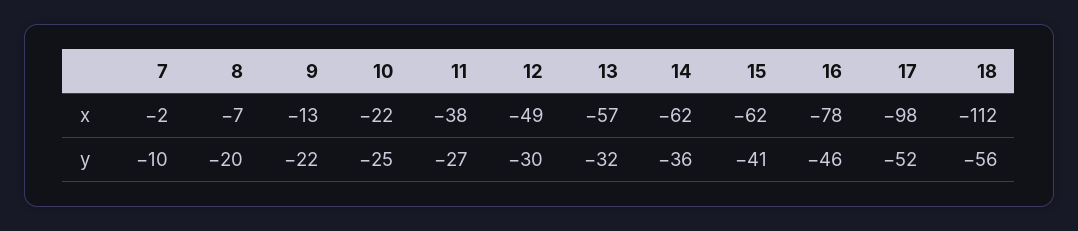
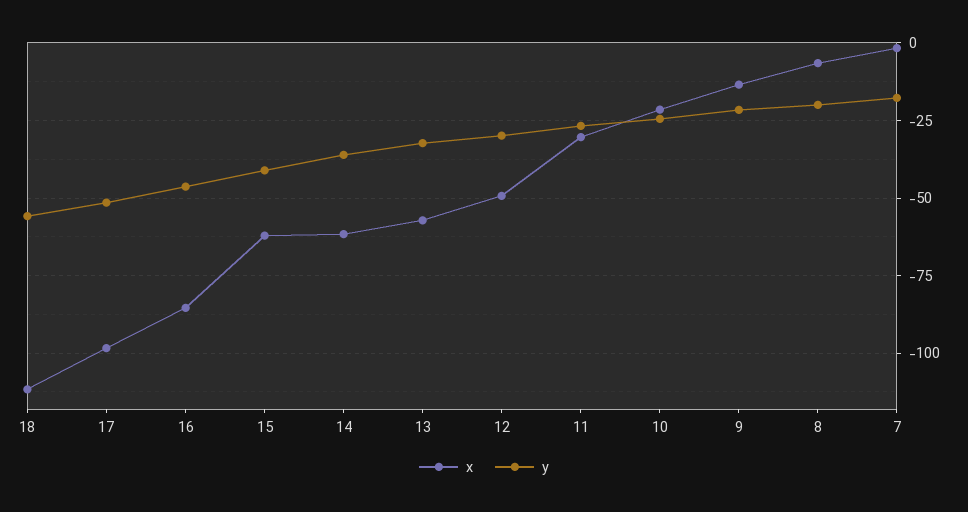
  {
    "x": {
      "7": -2,
      "8": -7,
      "9": -13,
      "10": -22,
-     "11": -38,
+     "11": -30,
      "12": -49,
      "13": -57,
      "14": -62,
      "15": -62,
-     "16": -78,
+     "16": -85,
      "17": -98,
      "18": -112
    },
    "y": {
-     "7": -10,
+     "7": -17.5,
      "8": -20,
      "9": -22,
      "10": -25,
      "11": -27,
      "12": -30,
      "13": -32,
      "14": -36,
      "15": -41,
      "16": -46,
      "17": -52,
      "18": -56
    }
  }

